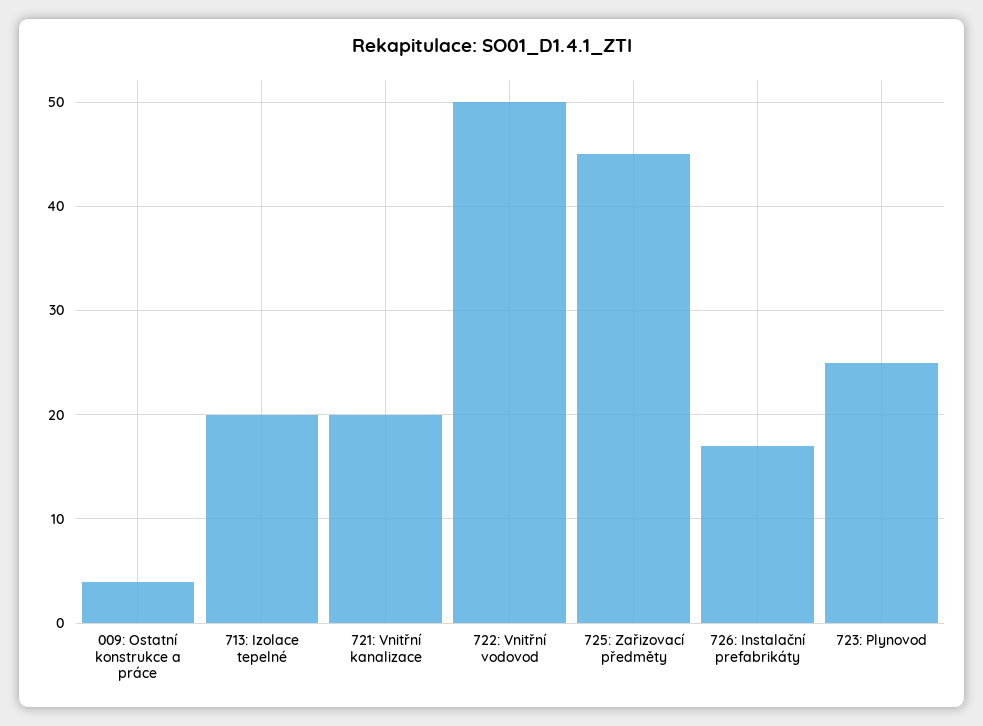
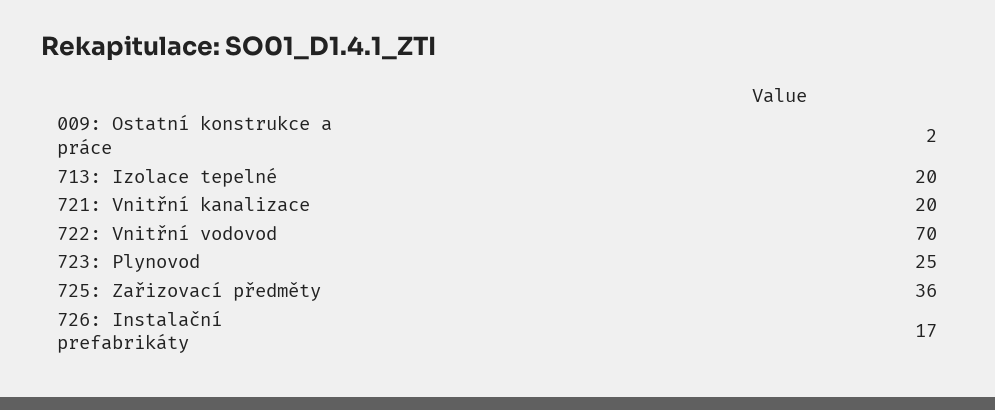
  {
-   "009: Ostatní konstrukce a práce": 4,
+   "009: Ostatní konstrukce a práce": 2,
    "713: Izolace tepelné": 20,
    "721: Vnitřní kanalizace": 20,
-   "722: Vnitřní vodovod": 50,
+   "722: Vnitřní vodovod": 70,
-   "725: Zařizovací předměty": 45,
+   "725: Zařizovací předměty": 36,
    "726: Instalační prefabrikáty": 17,
    "723: Plynovod": 25
  }

